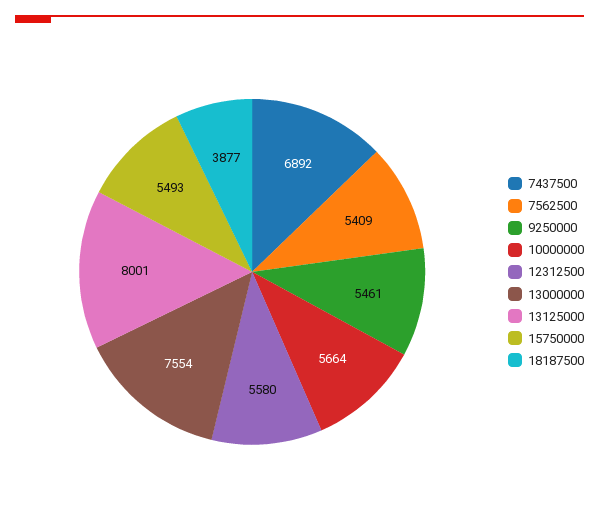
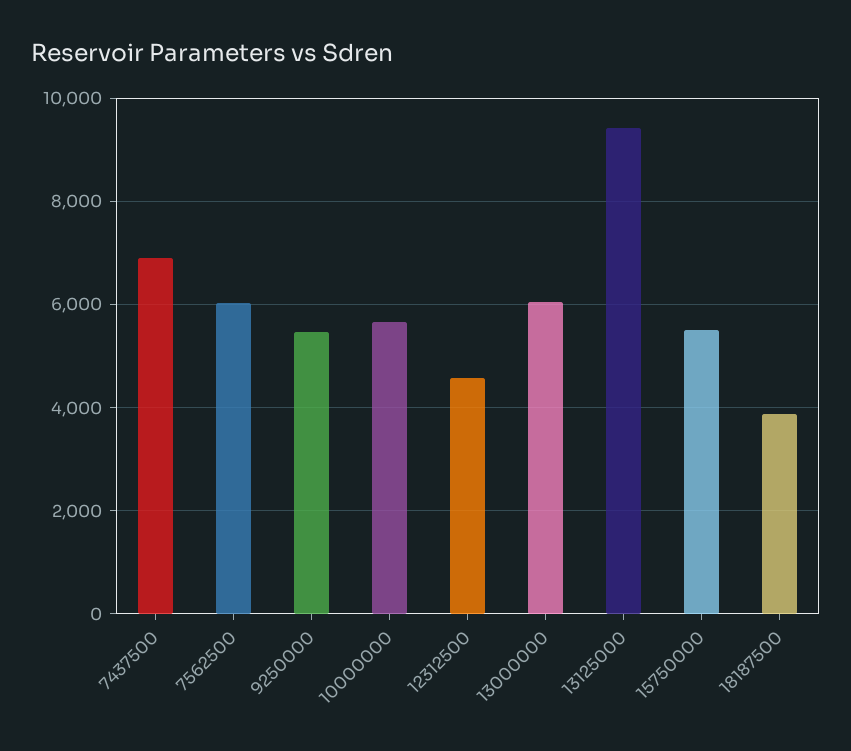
  {
    "7437500": 6892,
-   "7562500": 5409,
+   "7562500": 6000,
    "9250000": 5461,
    "10000000": 5664,
-   "12312500": 5580,
+   "12312500": 4600,
-   "13000000": 7554,
+   "13000000": 6000,
-   "13125000": 8001,
+   "13125000": 9400,
    "15750000": 5493,
    "18187500": 3877
  }

